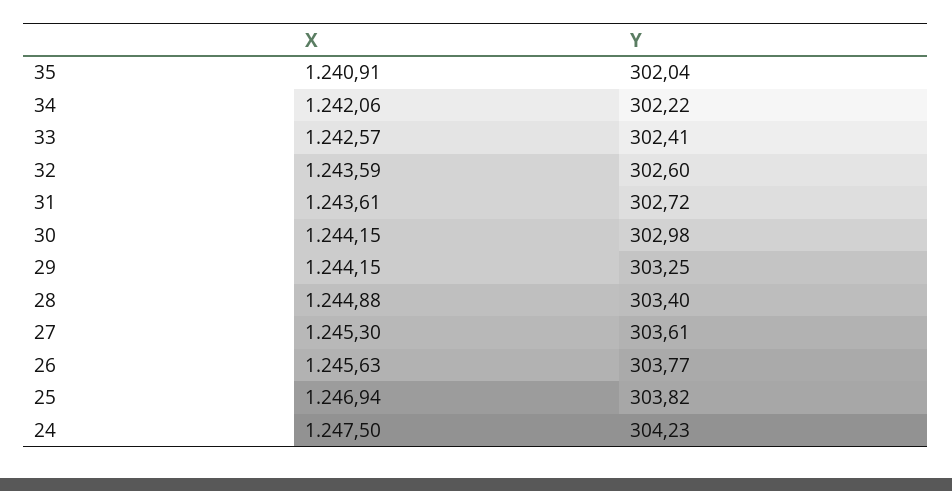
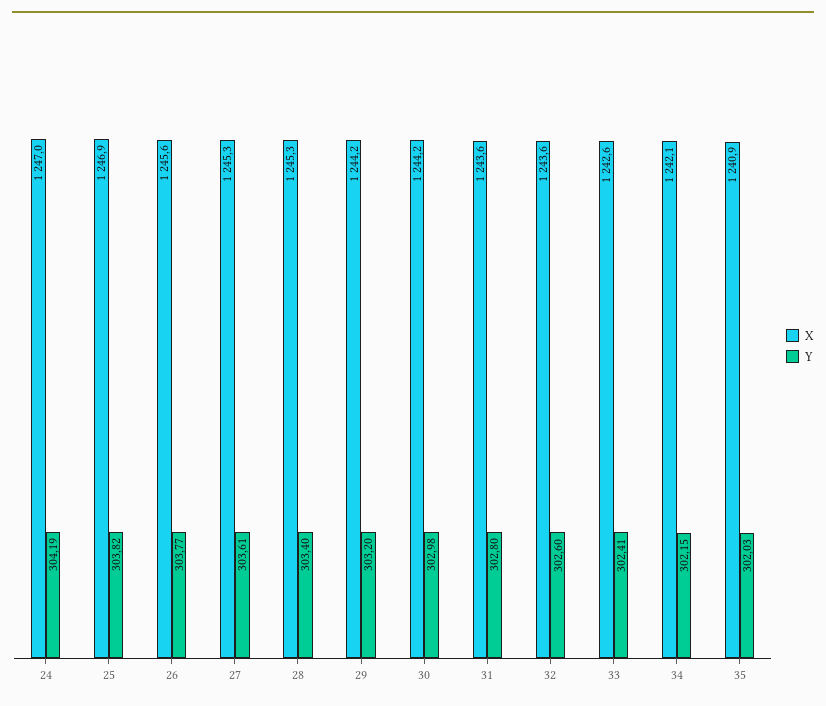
  {
    "X": {
      "35": 1240.91,
      "34": 1242.06,
      "33": 1242.57,
      "32": 1243.59,
      "31": 1243.61,
      "30": 1244.15,
      "29": 1244.15,
-     "28": 1244.88,
+     "28": 1245.3,
      "27": 1245.3,
      "26": 1245.63,
      "25": 1246.94,
-     "24": 1247.5
+     "24": 1247
    },
    "Y": {
-     "35": 302.04,
+     "35": 302.03,
-     "34": 302.22,
+     "34": 302.15,
      "33": 302.41,
      "32": 302.6,
-     "31": 302.72,
+     "31": 302.8,
      "30": 302.98,
-     "29": 303.25,
+     "29": 303.2,
      "28": 303.4,
      "27": 303.61,
      "26": 303.77,
      "25": 303.82,
-     "24": 304.23
+     "24": 304.19
    }
  }

